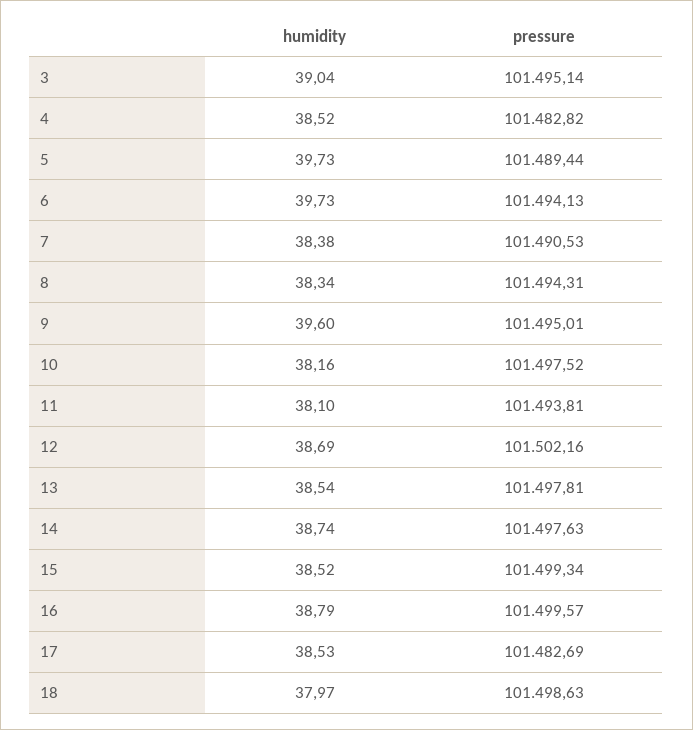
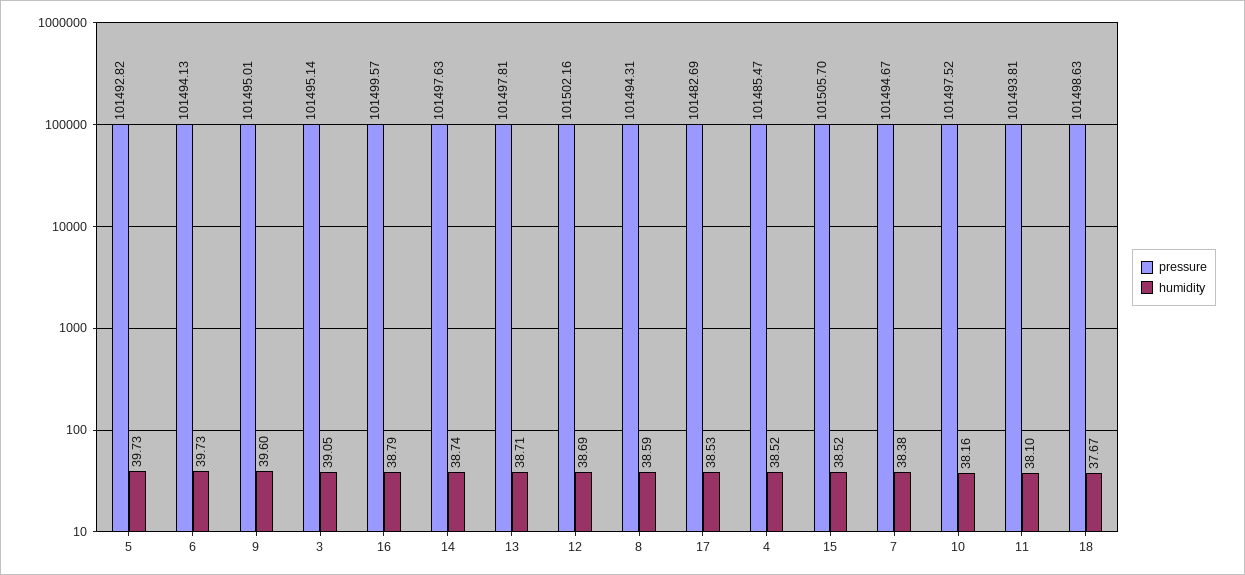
  {
    "humidity": {
-     "3": 39.04,
+     "3": 39.05,
      "4": 38.52,
      "5": 39.73,
      "6": 39.73,
      "7": 38.38,
-     "8": 38.34,
+     "8": 38.59,
      "9": 39.6,
      "10": 38.16,
      "11": 38.1,
      "12": 38.69,
-     "13": 38.54,
+     "13": 38.71,
      "14": 38.74,
      "15": 38.52,
      "16": 38.79,
      "17": 38.53,
-     "18": 37.97
+     "18": 37.67
    },
    "pressure": {
      "3": 101495.14,
-     "4": 101482.82,
+     "4": 101485.47,
-     "5": 101489.44,
+     "5": 101492.82,
      "6": 101494.13,
-     "7": 101490.53,
+     "7": 101494.67,
      "8": 101494.31,
      "9": 101495.01,
      "10": 101497.52,
      "11": 101493.81,
      "12": 101502.16,
      "13": 101497.81,
      "14": 101497.63,
-     "15": 101499.34,
+     "15": 101505.7,
      "16": 101499.57,
      "17": 101482.69,
      "18": 101498.63
    }
  }

